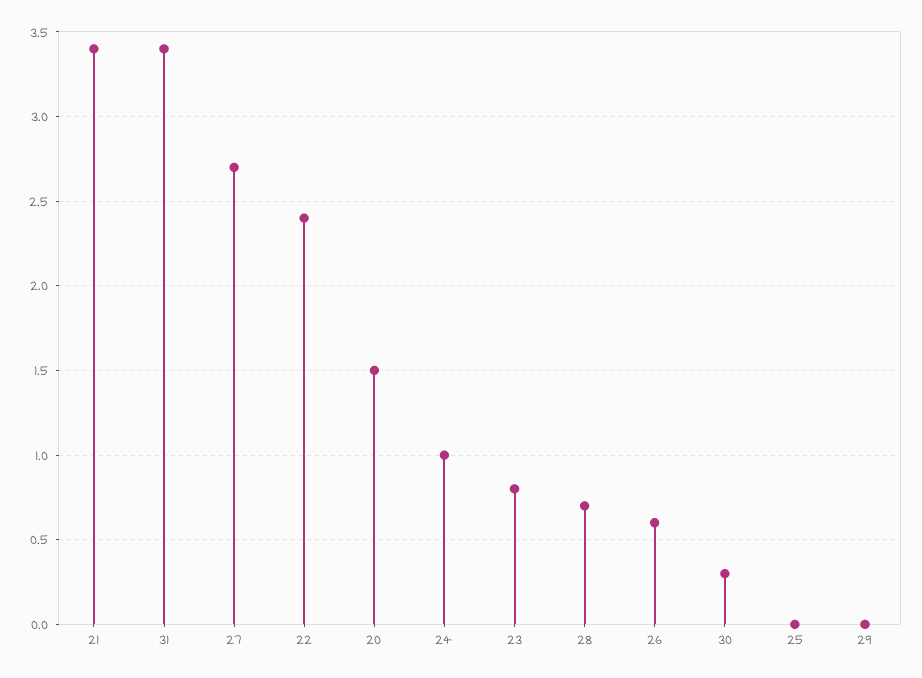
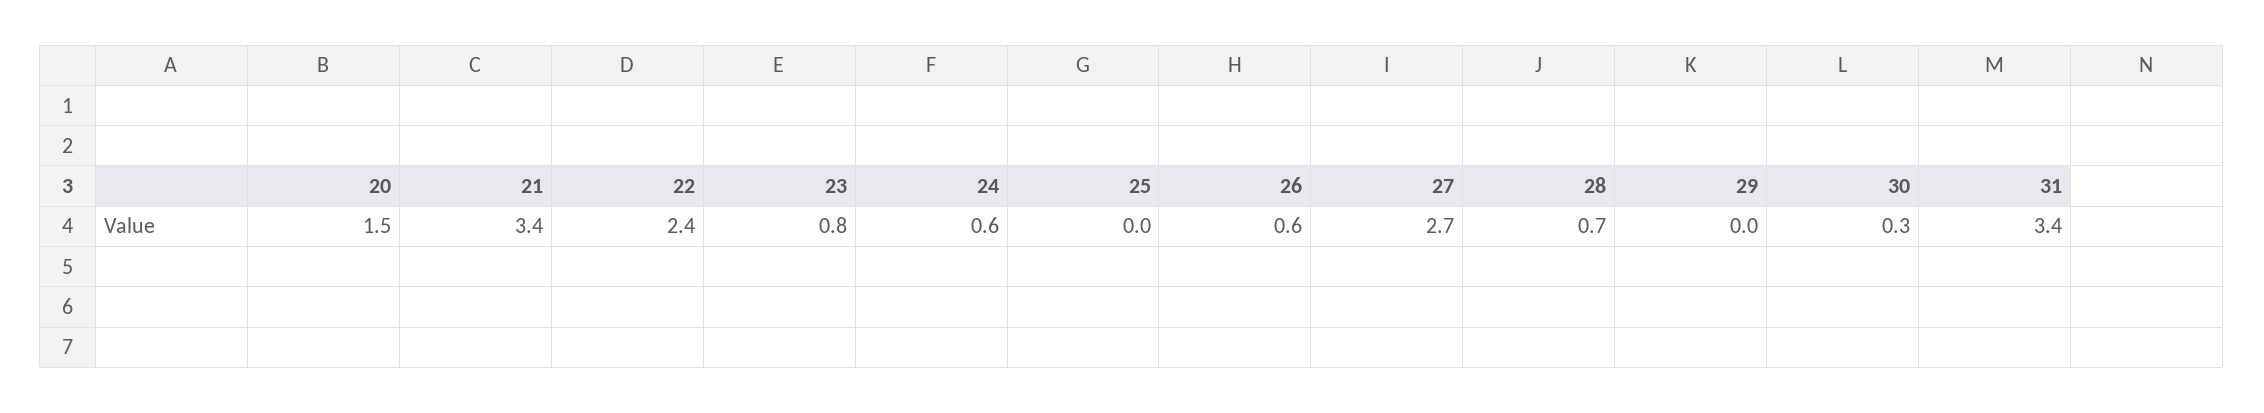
  {
    "21": 3.4,
    "31": 3.4,
    "27": 2.7,
    "22": 2.4,
    "20": 1.5,
-   "24": 1,
+   "24": 0.6,
    "23": 0.8,
    "28": 0.7,
    "26": 0.6,
    "30": 0.3,
    "25": 0,
    "29": 0
  }

